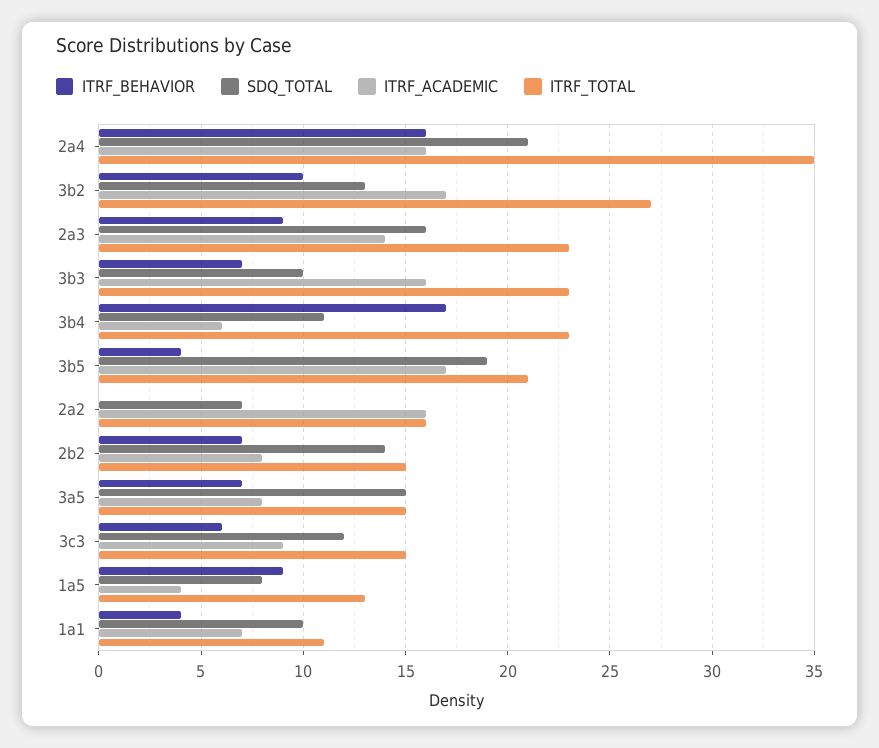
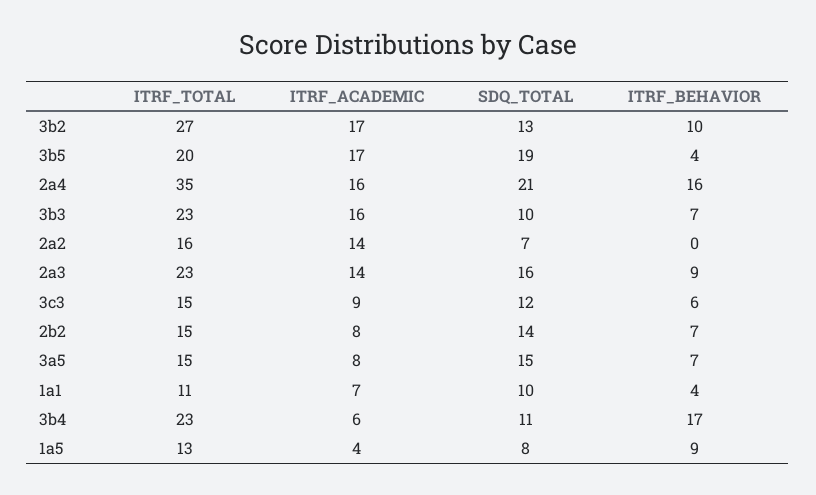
  {
    "ITRF_BEHAVIOR": {
      "2a4": 16,
      "3b2": 10,
      "2a3": 9,
      "3b3": 7,
      "3b4": 17,
      "3b5": 4,
      "2a2": 0,
      "2b2": 7,
      "3a5": 7,
      "3c3": 6,
      "1a5": 9,
      "1a1": 4
    },
    "SDQ_TOTAL": {
      "2a4": 21,
      "3b2": 13,
      "2a3": 16,
      "3b3": 10,
      "3b4": 11,
      "3b5": 19,
      "2a2": 7,
      "2b2": 14,
      "3a5": 15,
      "3c3": 12,
      "1a5": 8,
      "1a1": 10
    },
    "ITRF_ACADEMIC": {
      "2a4": 16,
      "3b2": 17,
      "2a3": 14,
      "3b3": 16,
      "3b4": 6,
      "3b5": 17,
-     "2a2": 16,
+     "2a2": 14,
      "2b2": 8,
      "3a5": 8,
      "3c3": 9,
      "1a5": 4,
      "1a1": 7
    },
    "ITRF_TOTAL": {
      "2a4": 35,
      "3b2": 27,
      "2a3": 23,
      "3b3": 23,
      "3b4": 23,
-     "3b5": 21,
+     "3b5": 20,
      "2a2": 16,
      "2b2": 15,
      "3a5": 15,
      "3c3": 15,
      "1a5": 13,
      "1a1": 11
    }
  }

